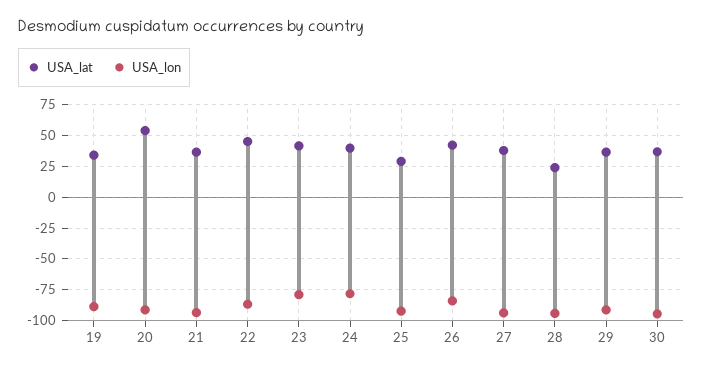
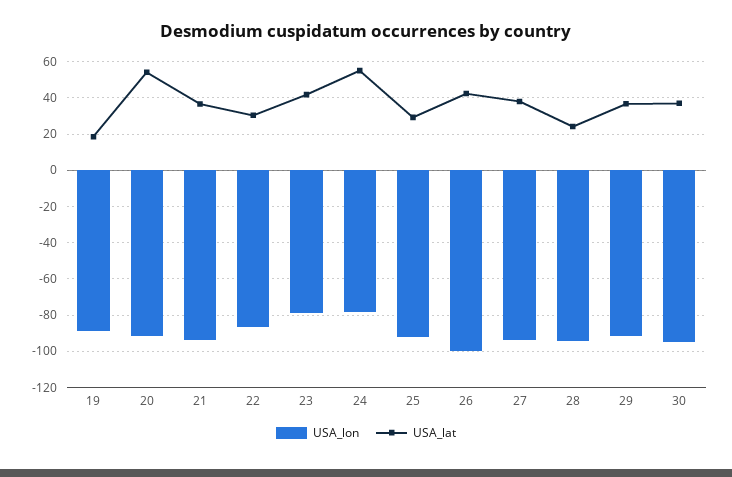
  {
    "USA_lat": {
-     "19": 35,
+     "19": 20,
      "20": 55,
      "21": 35,
-     "22": 45,
+     "22": 30,
      "23": 40,
-     "24": 40,
+     "24": 55,
      "25": 30,
      "26": 40,
      "27": 40,
      "28": 25,
      "29": 35,
      "30": 35
    },
    "USA_lon": {
      "19": -90,
      "20": -90,
      "21": -95,
      "22": -85,
      "23": -80,
      "24": -80,
      "25": -90,
-     "26": -85,
+     "26": -100,
      "27": -95,
      "28": -95,
      "29": -90,
      "30": -95
    }
  }

